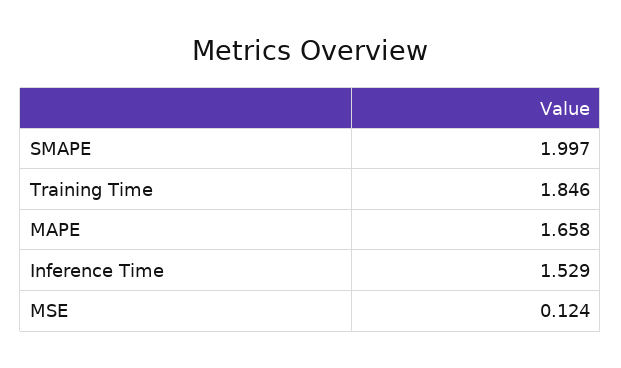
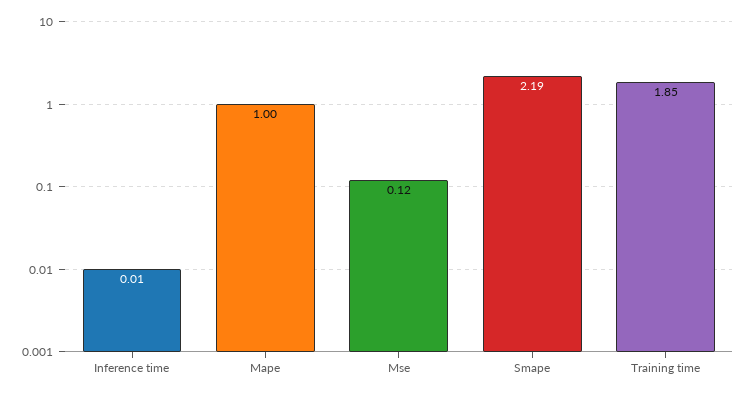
  {
-   "SMAPE": 1.997,
+   "SMAPE": 2.19,
    "Training Time": 1.846,
-   "MAPE": 1.658,
+   "MAPE": 1,
-   "Inference Time": 1.529,
+   "Inference Time": 0.01,
    "MSE": 0.124
  }

